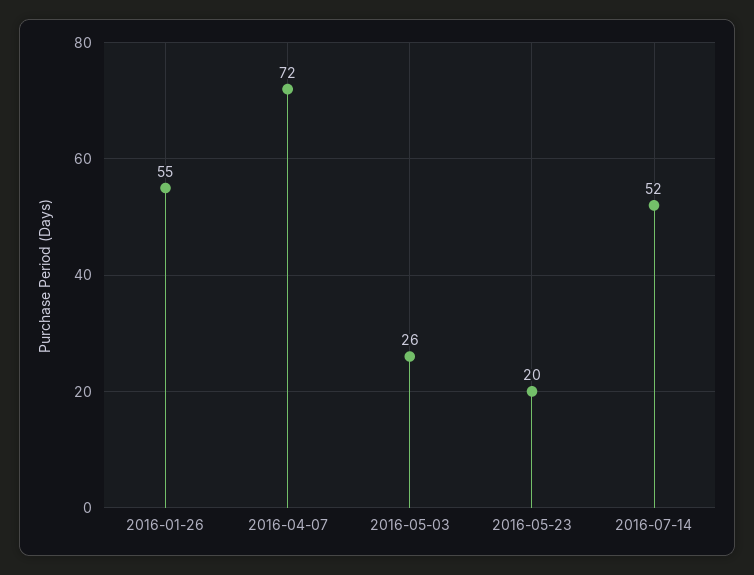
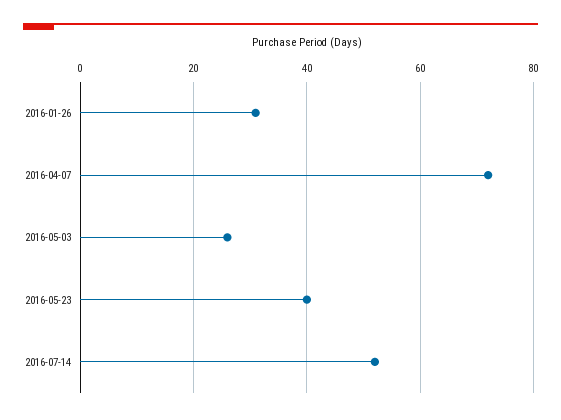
  {
-   "2016-01-26": 55,
+   "2016-01-26": 30,
    "2016-04-07": 72,
    "2016-05-03": 26,
-   "2016-05-23": 20,
+   "2016-05-23": 40,
    "2016-07-14": 52
  }

